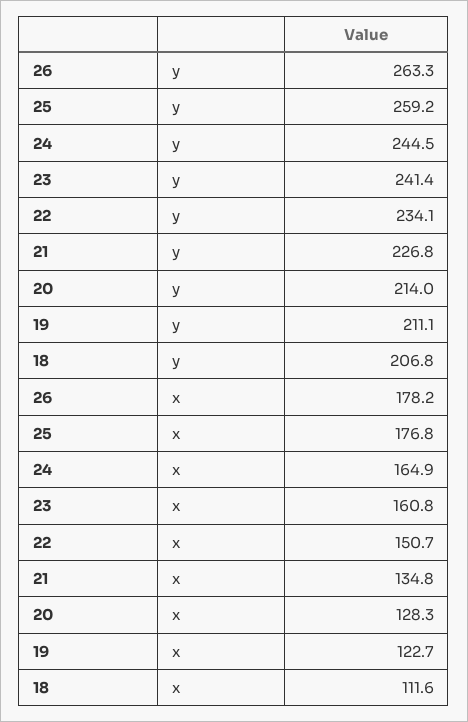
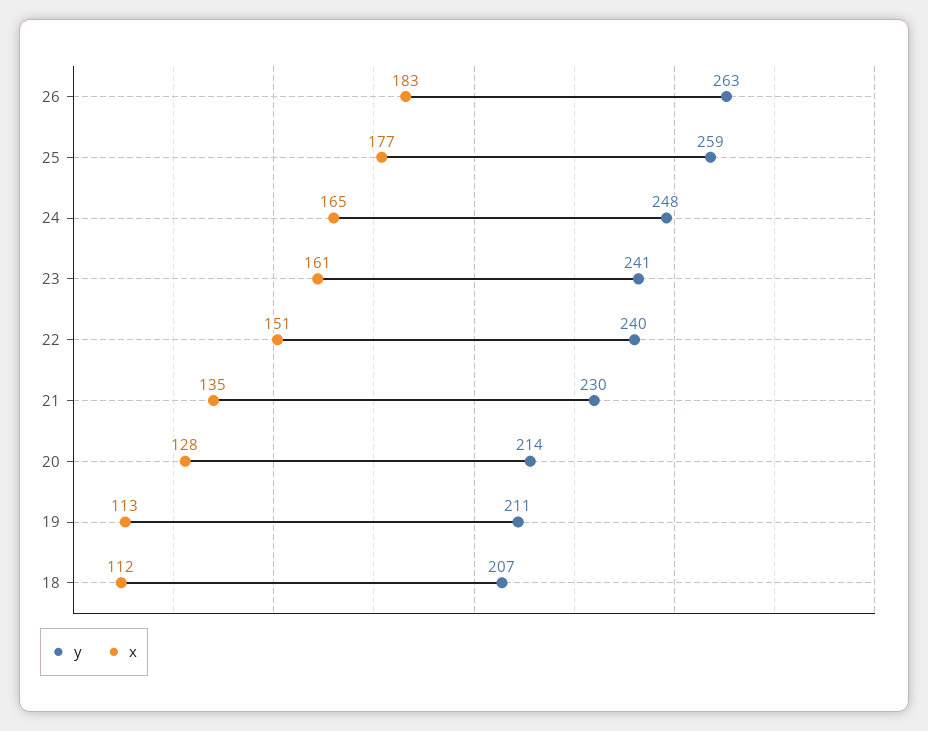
  {
    "y": {
      "26": 263.3,
      "25": 259.2,
-     "24": 244.5,
+     "24": 248,
      "23": 241.4,
-     "22": 234.1,
+     "22": 240,
-     "21": 226.8,
+     "21": 230,
      "20": 214,
      "19": 211.1,
      "18": 206.8
    },
    "x": {
-     "26": 178.2,
+     "26": 183,
      "25": 176.8,
      "24": 164.9,
      "23": 160.8,
      "22": 150.7,
      "21": 134.8,
      "20": 128.3,
-     "19": 122.7,
+     "19": 113,
      "18": 111.6
    }
  }

